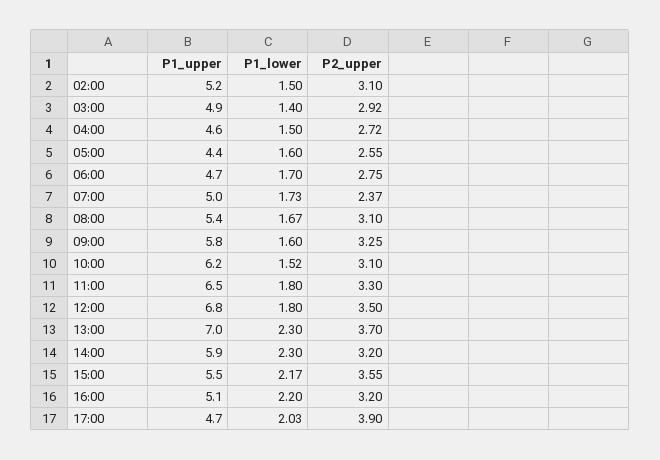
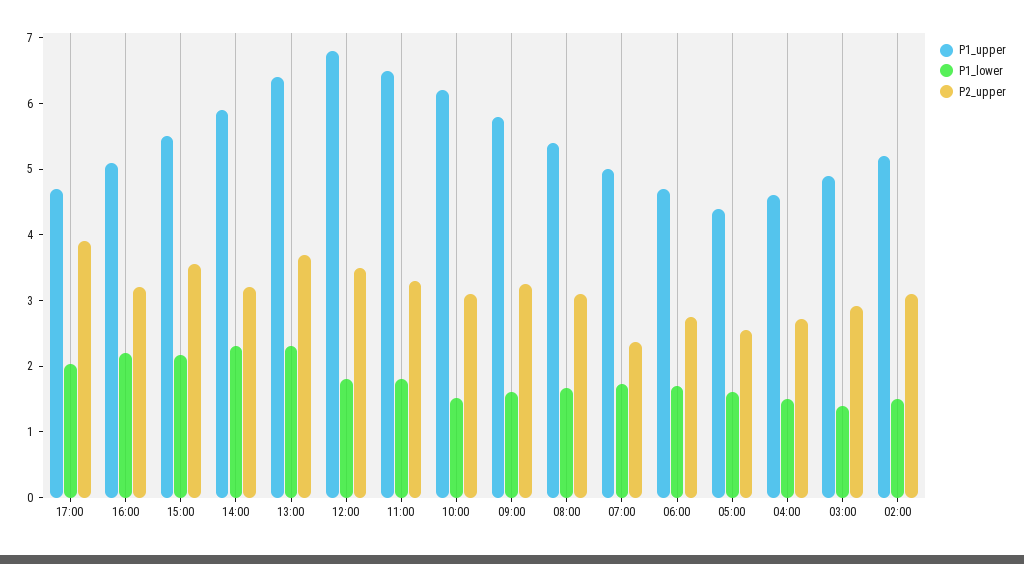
  {
    "P1_upper": {
      "02:00": 5.2,
      "03:00": 4.9,
      "04:00": 4.6,
      "05:00": 4.4,
      "06:00": 4.7,
      "07:00": 5,
      "08:00": 5.4,
      "09:00": 5.8,
      "10:00": 6.2,
      "11:00": 6.5,
      "12:00": 6.8,
-     "13:00": 7,
+     "13:00": 6.4,
      "14:00": 5.9,
      "15:00": 5.5,
      "16:00": 5.1,
      "17:00": 4.7
    },
    "P1_lower": {
      "02:00": 1.5,
      "03:00": 1.4,
      "04:00": 1.5,
      "05:00": 1.6,
      "06:00": 1.7,
      "07:00": 1.73,
      "08:00": 1.67,
      "09:00": 1.6,
      "10:00": 1.52,
      "11:00": 1.8,
      "12:00": 1.8,
      "13:00": 2.3,
      "14:00": 2.3,
      "15:00": 2.17,
      "16:00": 2.2,
      "17:00": 2.03
    },
    "P2_upper": {
      "02:00": 3.1,
      "03:00": 2.92,
      "04:00": 2.72,
      "05:00": 2.55,
      "06:00": 2.75,
      "07:00": 2.37,
      "08:00": 3.1,
      "09:00": 3.25,
      "10:00": 3.1,
      "11:00": 3.3,
      "12:00": 3.5,
      "13:00": 3.7,
      "14:00": 3.2,
      "15:00": 3.55,
      "16:00": 3.2,
      "17:00": 3.9
    }
  }

